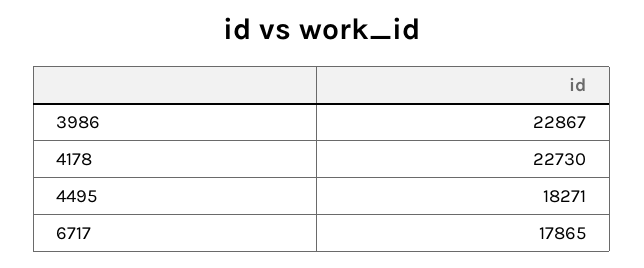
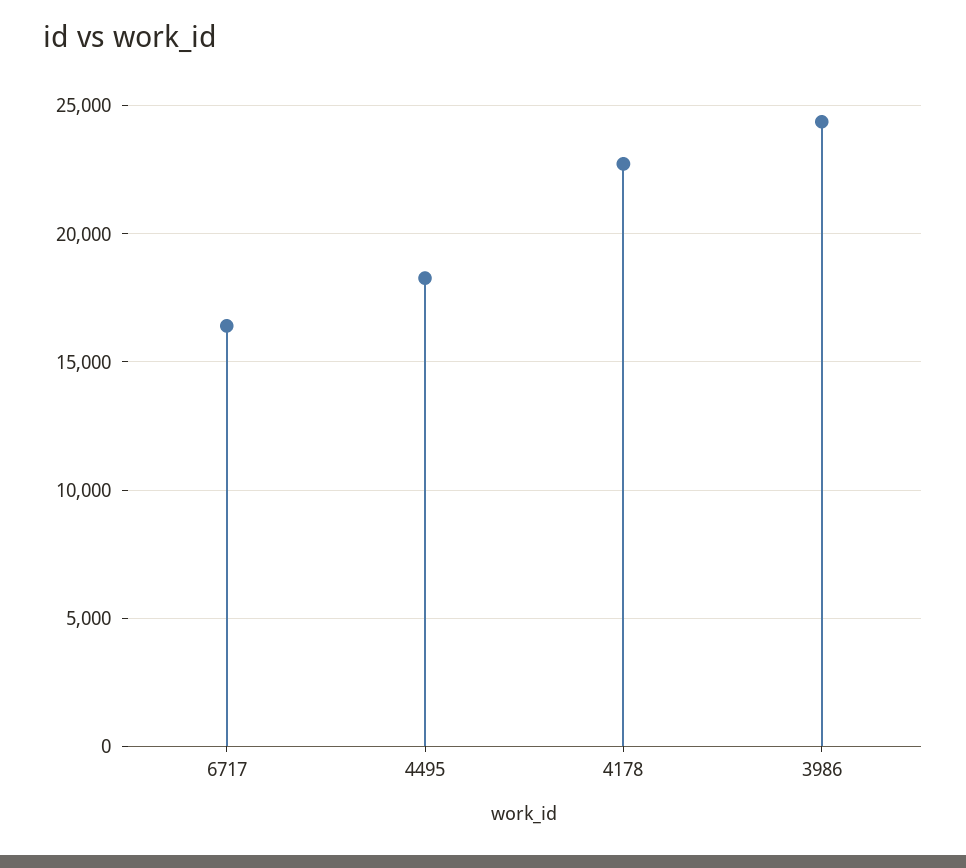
  {
-   "3986": 22867,
+   "3986": 24500,
    "4178": 22730,
    "4495": 18271,
-   "6717": 17865
+   "6717": 16500
  }

